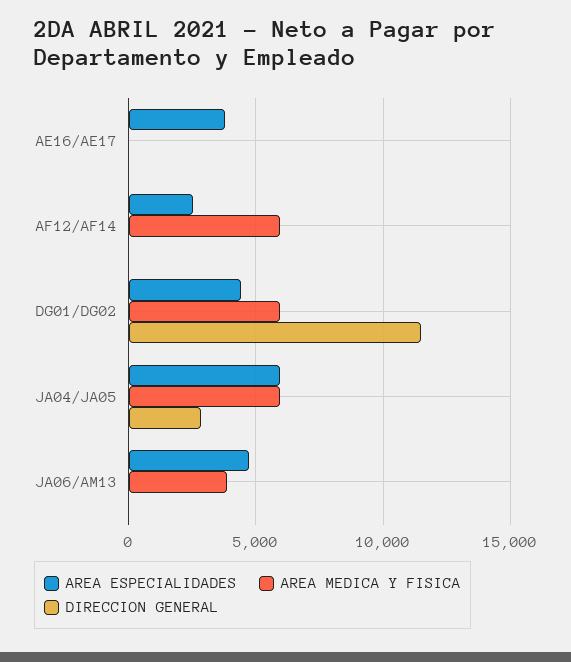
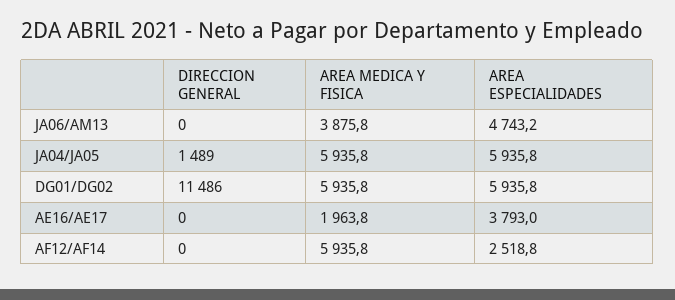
  {
    "AREA ESPECIALIDADES": {
      "AE16/AE17": 3793,
      "AF12/AF14": 2518.8,
-     "DG01/DG02": 4500,
+     "DG01/DG02": 5935.8,
      "JA04/JA05": 5935.8,
      "JA06/AM13": 4743.2
    },
    "AREA MEDICA Y FISICA": {
-     "AE16/AE17": 0,
+     "AE16/AE17": 1963.8,
      "AF12/AF14": 5935.8,
      "DG01/DG02": 5935.8,
      "JA04/JA05": 5935.8,
      "JA06/AM13": 3875.8
    },
    "DIRECCION GENERAL": {
      "AE16/AE17": 0,
      "AF12/AF14": 0,
      "DG01/DG02": 11486,
-     "JA04/JA05": 3000,
+     "JA04/JA05": 1489,
      "JA06/AM13": 0
    }
  }

